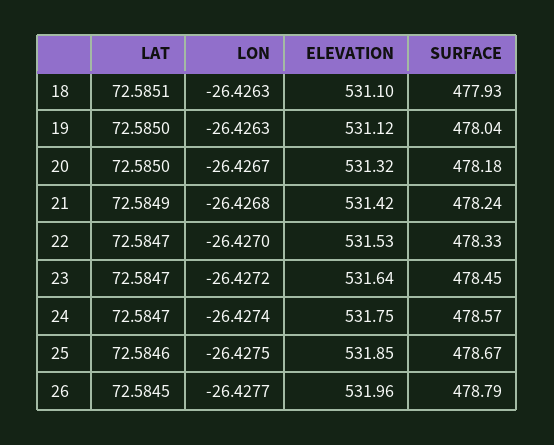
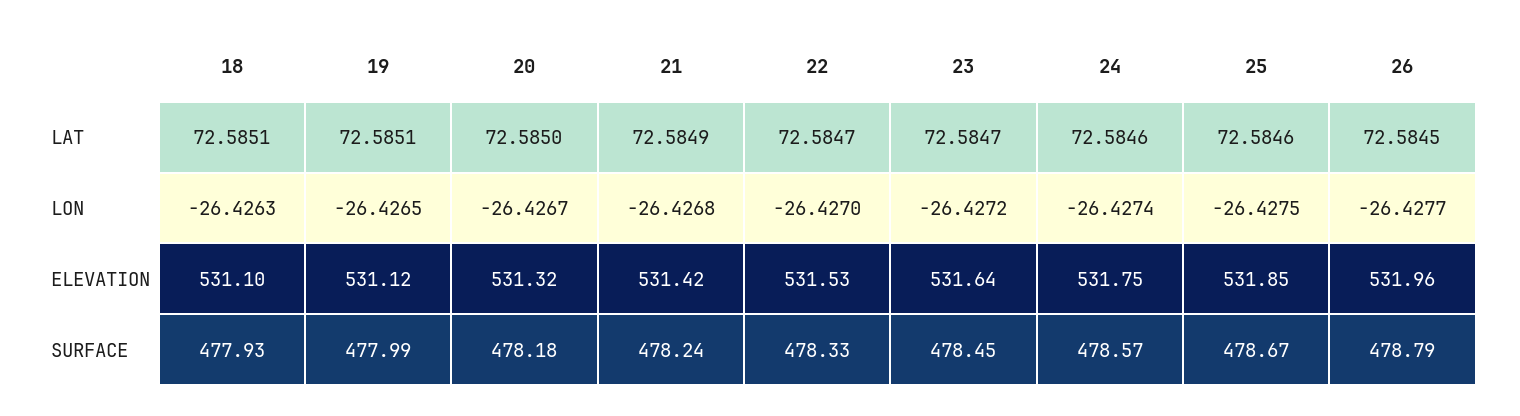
  {
    "LAT": {
      "18": 72.5851,
-     "19": 72.585,
+     "19": 72.5851,
      "20": 72.585,
      "21": 72.5849,
      "22": 72.5847,
      "23": 72.5847,
-     "24": 72.5847,
+     "24": 72.5846,
      "25": 72.5846,
      "26": 72.5845
    },
    "LON": {
      "18": -26.4263,
-     "19": -26.4263,
+     "19": -26.4265,
      "20": -26.4267,
      "21": -26.4268,
      "22": -26.427,
      "23": -26.4272,
      "24": -26.4274,
      "25": -26.4275,
      "26": -26.4277
    },
    "ELEVATION": {
      "18": 531.1,
      "19": 531.12,
      "20": 531.32,
      "21": 531.42,
      "22": 531.53,
      "23": 531.64,
      "24": 531.75,
      "25": 531.85,
      "26": 531.96
    },
    "SURFACE": {
      "18": 477.93,
-     "19": 478.04,
+     "19": 477.99,
      "20": 478.18,
      "21": 478.24,
      "22": 478.33,
      "23": 478.45,
      "24": 478.57,
      "25": 478.67,
      "26": 478.79
    }
  }

